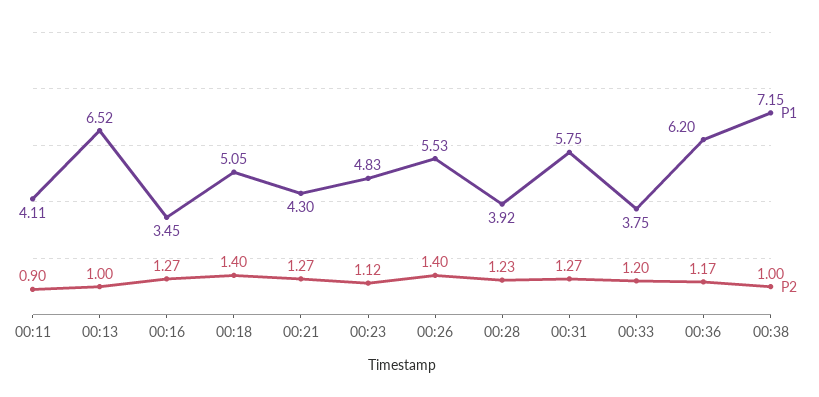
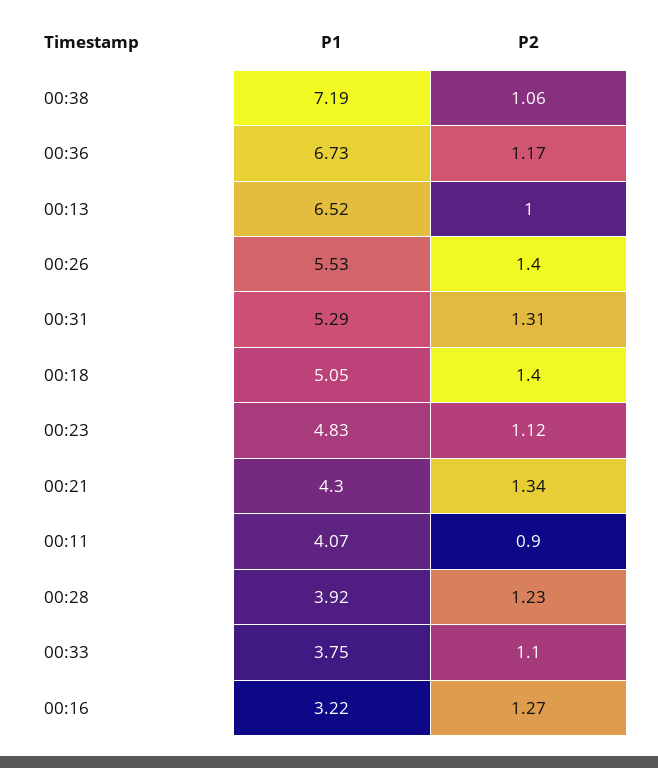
  {
    "P1": {
-     "00:11": 4.11,
+     "00:11": 4.07,
      "00:13": 6.52,
-     "00:16": 3.45,
+     "00:16": 3.22,
      "00:18": 5.05,
      "00:21": 4.3,
      "00:23": 4.83,
      "00:26": 5.53,
      "00:28": 3.92,
-     "00:31": 5.75,
+     "00:31": 5.29,
      "00:33": 3.75,
-     "00:36": 6.2,
+     "00:36": 6.73,
-     "00:38": 7.15
+     "00:38": 7.19
    },
    "P2": {
      "00:11": 0.9,
      "00:13": 1,
      "00:16": 1.27,
      "00:18": 1.4,
-     "00:21": 1.27,
+     "00:21": 1.34,
      "00:23": 1.12,
      "00:26": 1.4,
      "00:28": 1.23,
-     "00:31": 1.27,
+     "00:31": 1.31,
-     "00:33": 1.2,
+     "00:33": 1.1,
      "00:36": 1.17,
-     "00:38": 1
+     "00:38": 1.06
    }
  }

